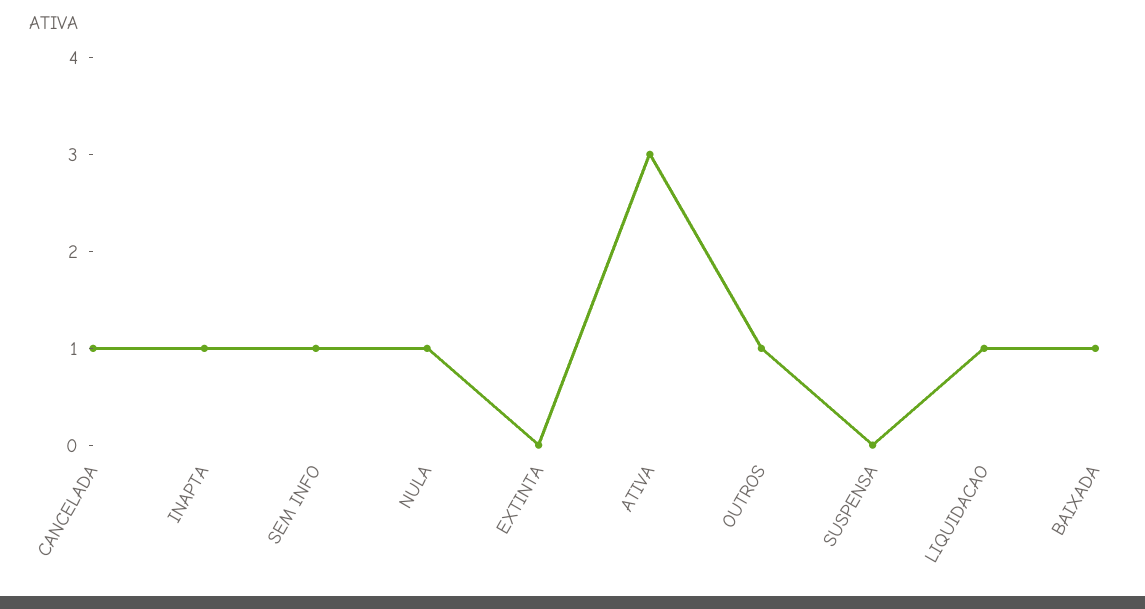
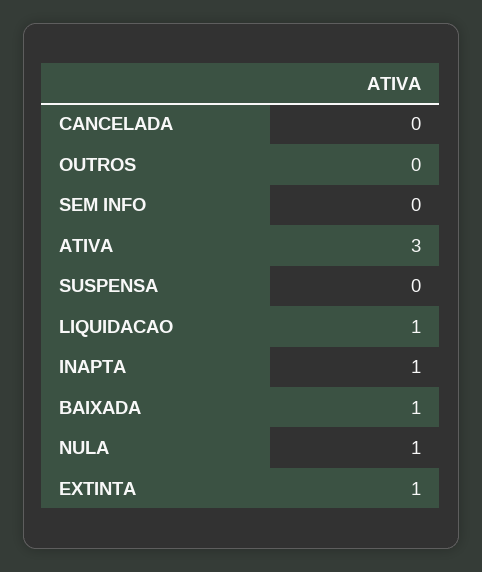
  {
-   "CANCELADA": 1,
+   "CANCELADA": 0,
    "INAPTA": 1,
-   "SEM INFO": 1,
+   "SEM INFO": 0,
    "NULA": 1,
-   "EXTINTA": 0,
+   "EXTINTA": 1,
    "ATIVA": 3,
-   "OUTROS": 1,
+   "OUTROS": 0,
    "SUSPENSA": 0,
    "LIQUIDACAO": 1,
    "BAIXADA": 1
  }

